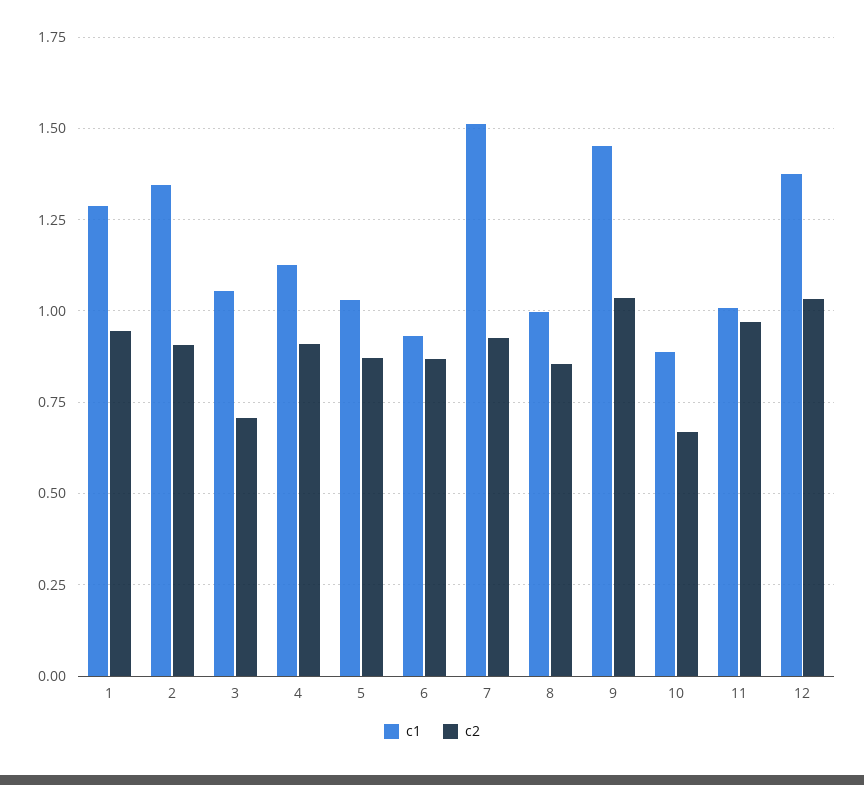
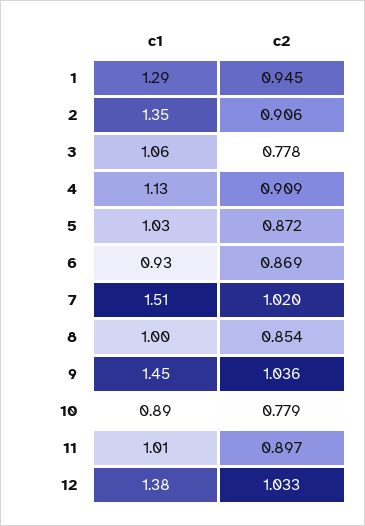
  {
    "c1": {
      "1": 1.29,
      "2": 1.35,
      "3": 1.06,
      "4": 1.13,
      "5": 1.03,
      "6": 0.93,
      "7": 1.51,
      "8": 1,
      "9": 1.45,
      "10": 0.89,
      "11": 1.01,
      "12": 1.38
    },
    "c2": {
      "1": 0.945,
      "2": 0.906,
-     "3": 0.7,
+     "3": 0.778,
      "4": 0.909,
      "5": 0.872,
      "6": 0.869,
-     "7": 0.925,
+     "7": 1.02,
      "8": 0.854,
      "9": 1.036,
-     "10": 0.675,
+     "10": 0.779,
-     "11": 0.975,
+     "11": 0.897,
      "12": 1.033
    }
  }

